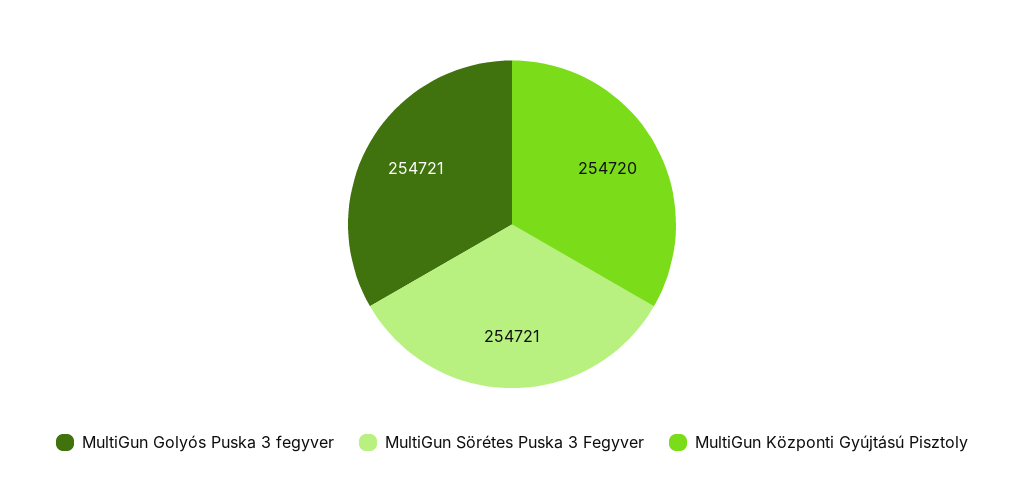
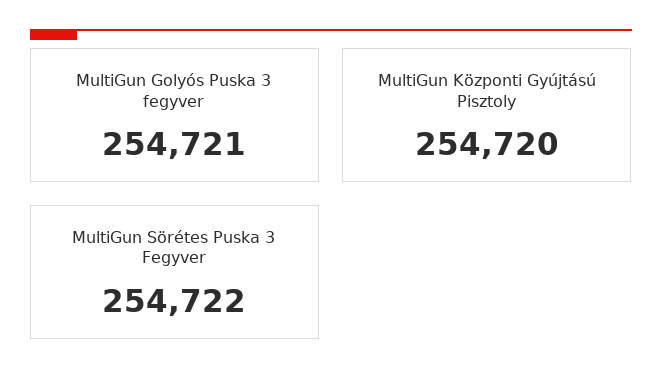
  {
    "MultiGun Golyós Puska 3 fegyver": 254721,
-   "MultiGun Sörétes Puska 3 Fegyver": 254721,
+   "MultiGun Sörétes Puska 3 Fegyver": 254722,
    "MultiGun Központi Gyújtású Pisztoly": 254720
  }

